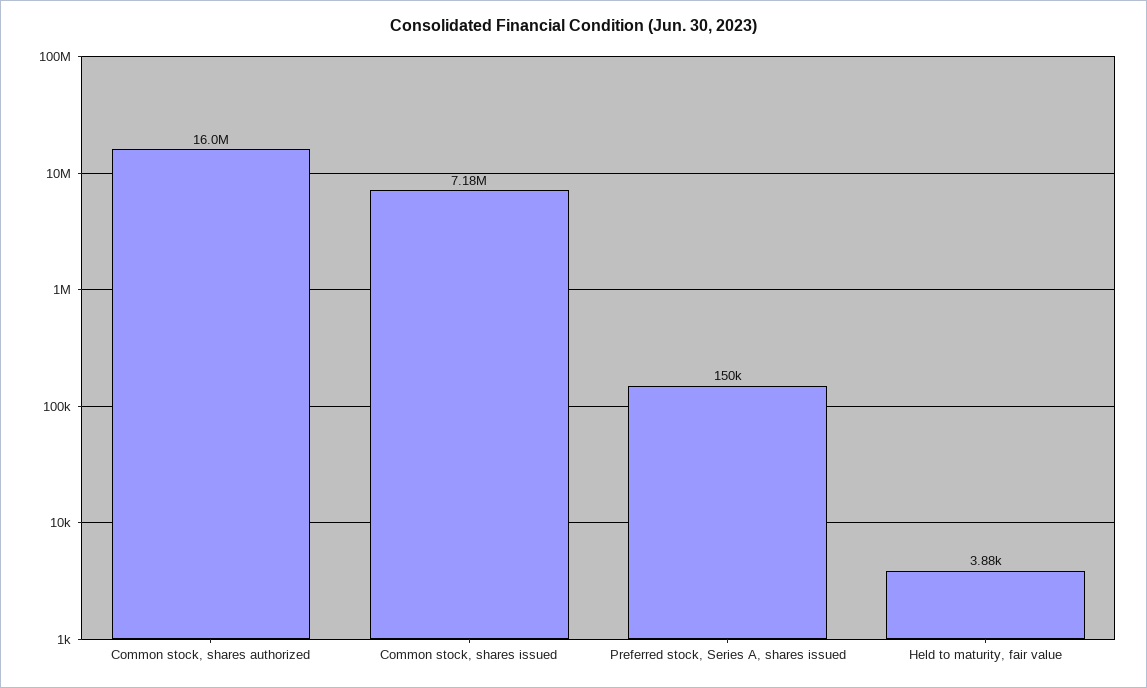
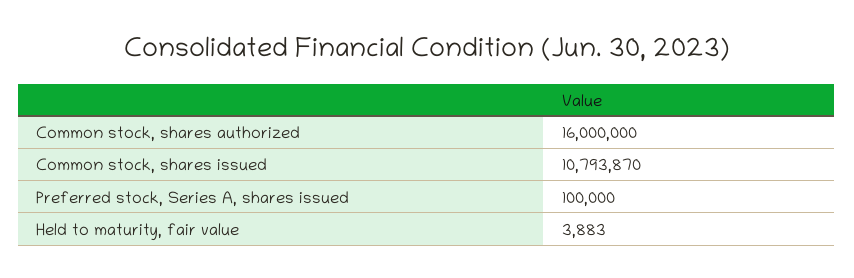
  {
    "Common stock, shares authorized": 16000000,
-   "Common stock, shares issued": 7180000,
+   "Common stock, shares issued": 10793870,
-   "Preferred stock, Series A, shares issued": 150000,
+   "Preferred stock, Series A, shares issued": 100000,
    "Held to maturity, fair value": 3883
  }

